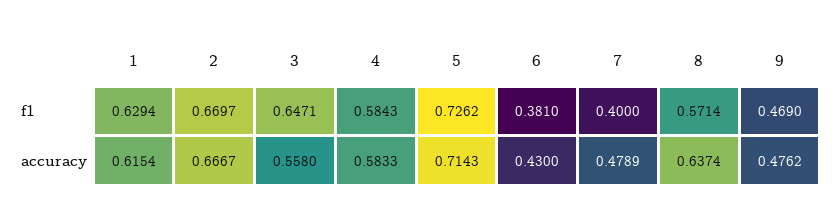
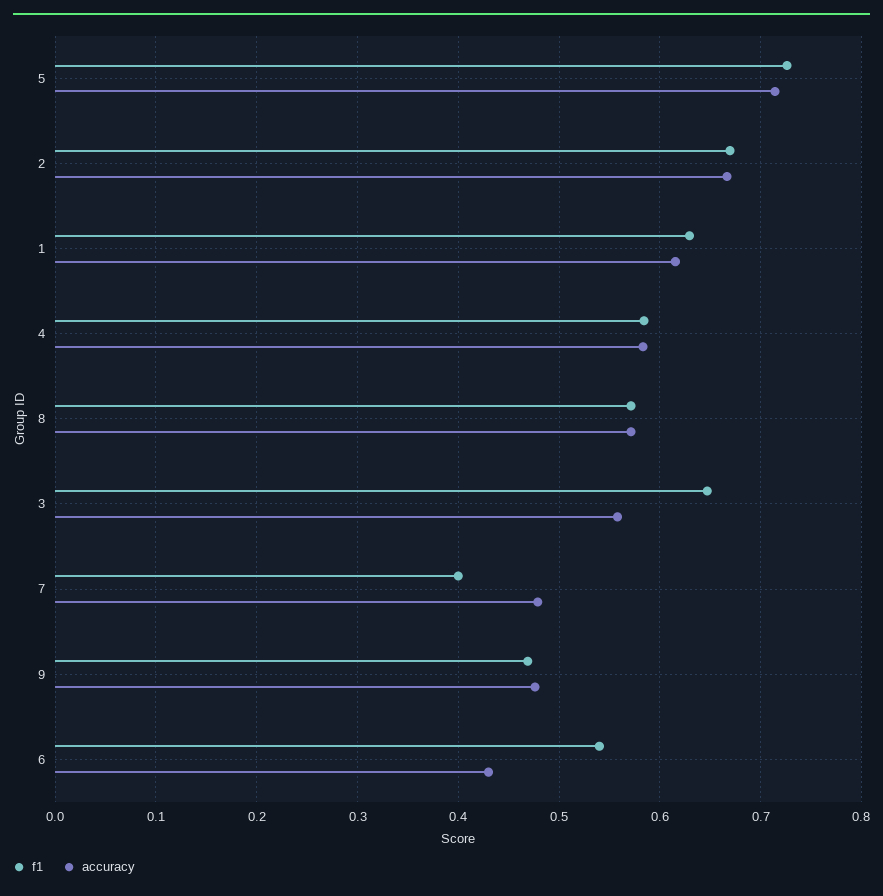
  {
    "f1": {
      "1": 0.6294,
      "2": 0.6697,
      "3": 0.6471,
      "4": 0.5843,
      "5": 0.7262,
-     "6": 0.381,
+     "6": 0.54,
      "7": 0.4,
      "8": 0.5714,
      "9": 0.469
    },
    "accuracy": {
      "1": 0.6154,
      "2": 0.6667,
      "3": 0.558,
      "4": 0.5833,
      "5": 0.7143,
      "6": 0.43,
      "7": 0.4789,
-     "8": 0.6374,
+     "8": 0.57,
      "9": 0.4762
    }
  }

